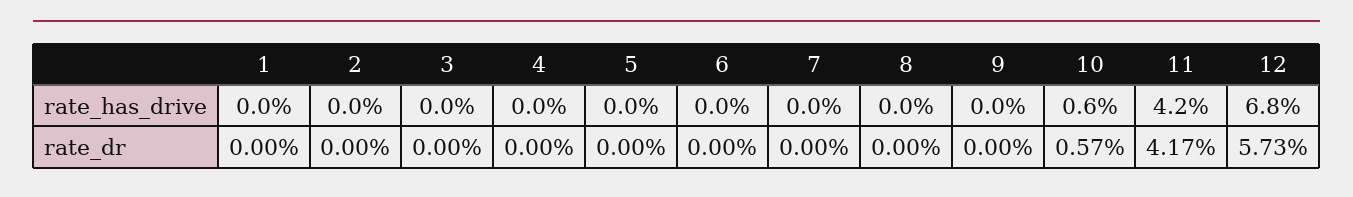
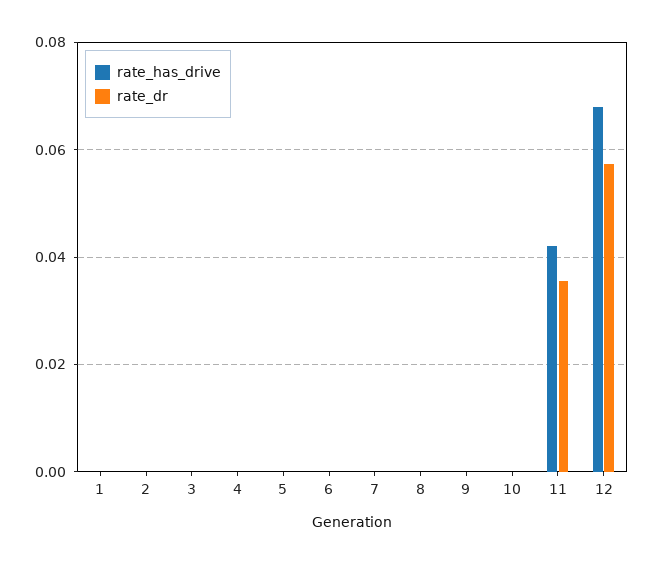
  {
    "rate_has_drive": {
      "1": 0,
      "2": 0,
      "3": 0,
      "4": 0,
      "5": 0,
      "6": 0,
      "7": 0,
      "8": 0,
      "9": 0,
-     "10": 0.006,
+     "10": 0,
      "11": 0.042,
      "12": 0.068
    },
    "rate_dr": {
      "1": 0,
      "2": 0,
      "3": 0,
      "4": 0,
      "5": 0,
      "6": 0,
      "7": 0,
      "8": 0,
      "9": 0,
-     "10": 0.0057,
+     "10": 0,
-     "11": 0.0417,
+     "11": 0.036,
      "12": 0.0573
    }
  }

